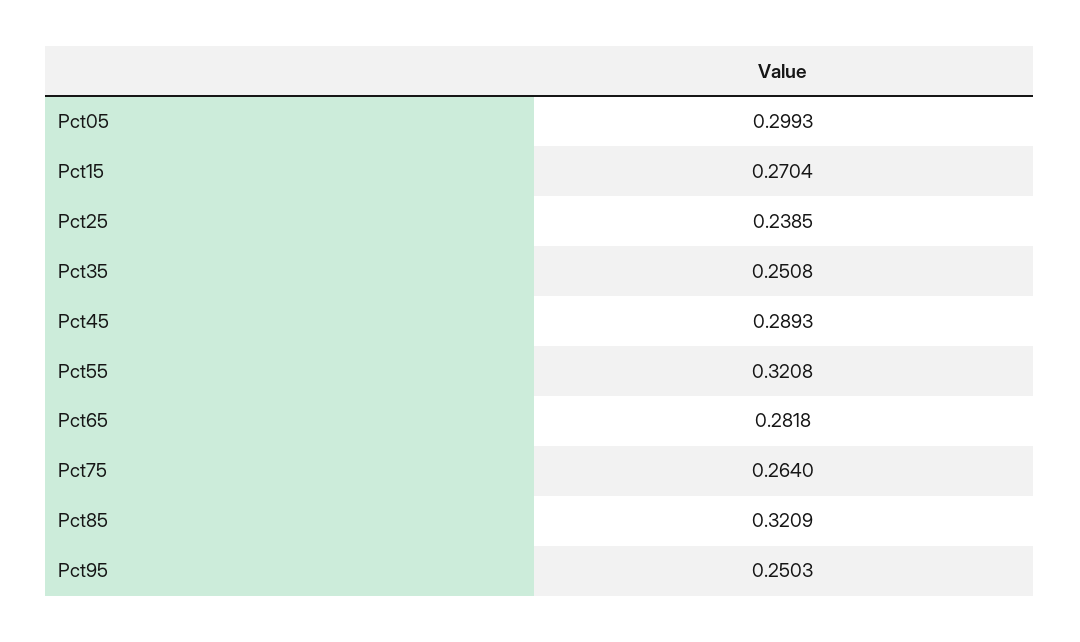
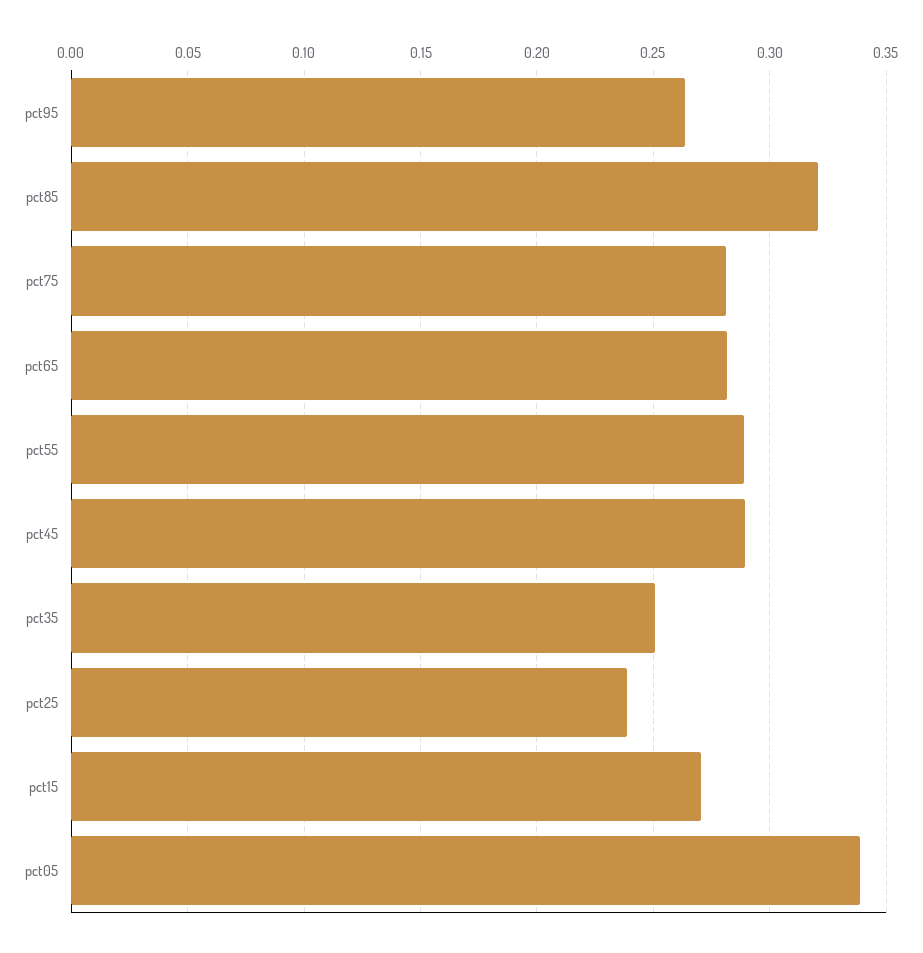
  {
-   "Pct05": 0.2993,
+   "Pct05": 0.34,
    "Pct15": 0.2704,
    "Pct25": 0.2385,
    "Pct35": 0.2508,
    "Pct45": 0.2893,
-   "Pct55": 0.3208,
+   "Pct55": 0.29,
    "Pct65": 0.2818,
-   "Pct75": 0.264,
+   "Pct75": 0.28,
    "Pct85": 0.3209,
-   "Pct95": 0.2503
+   "Pct95": 0.265
  }

